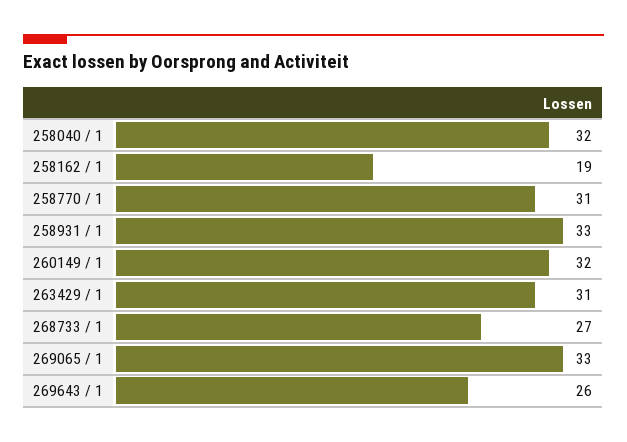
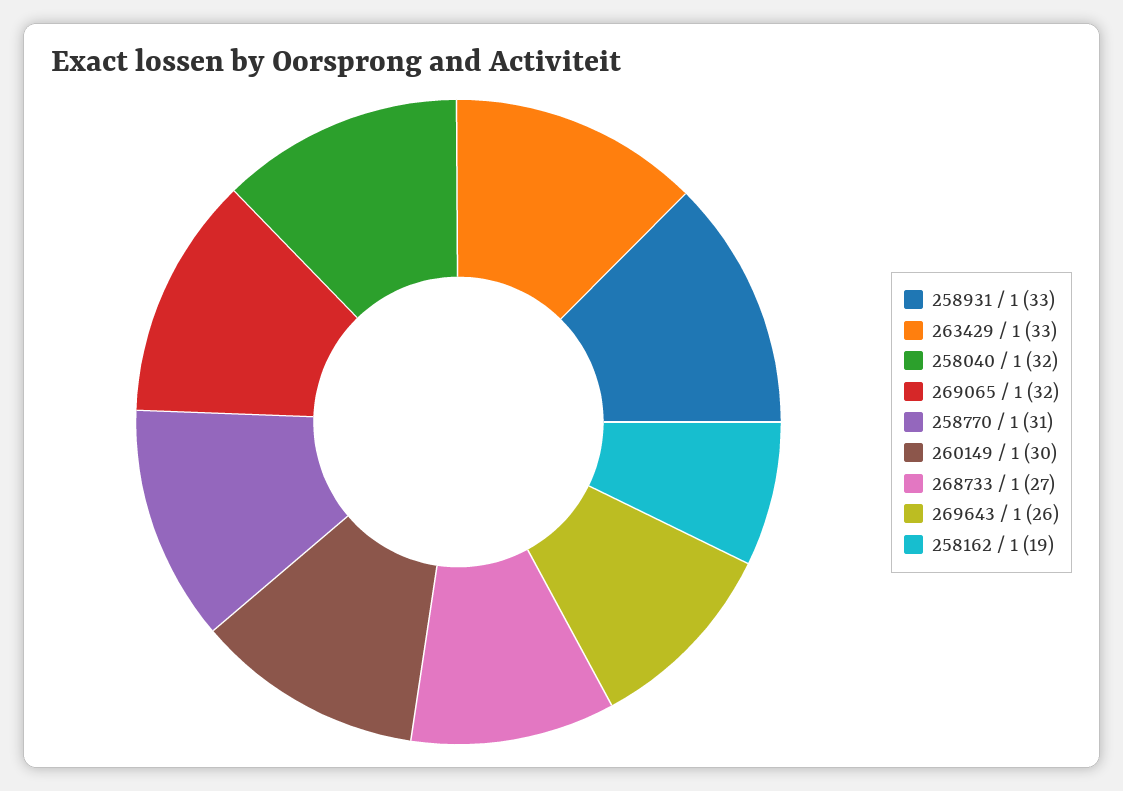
  {
    "258040 / 1": 32,
    "258162 / 1": 19,
    "258770 / 1": 31,
    "258931 / 1": 33,
-   "260149 / 1": 32,
+   "260149 / 1": 30,
-   "263429 / 1": 31,
+   "263429 / 1": 33,
    "268733 / 1": 27,
-   "269065 / 1": 33,
+   "269065 / 1": 32,
    "269643 / 1": 26
  }

